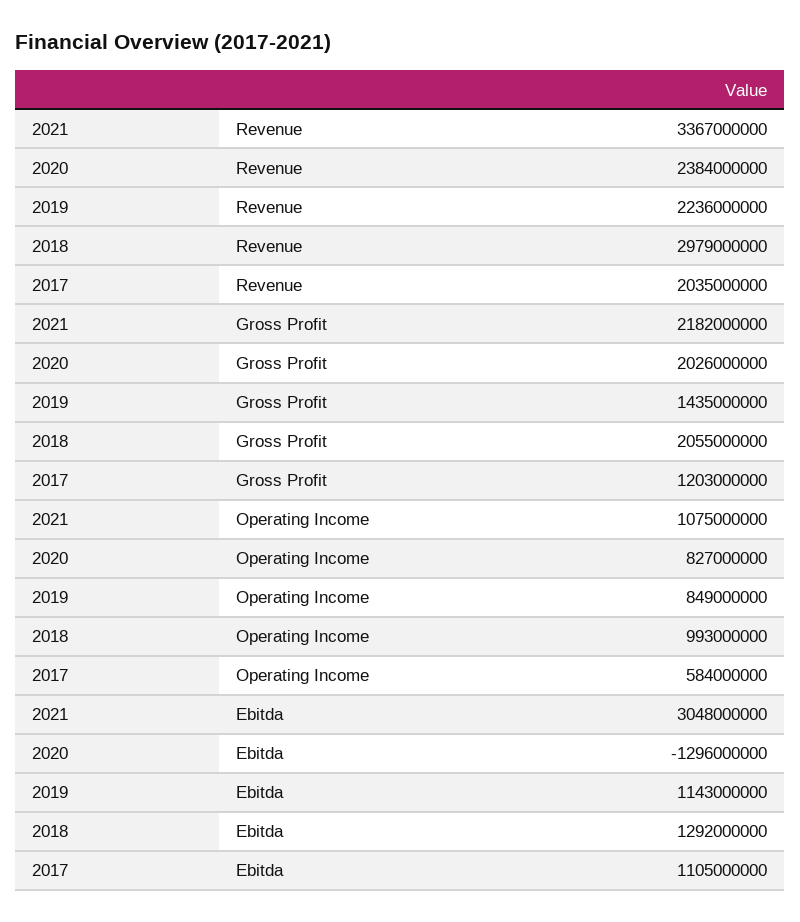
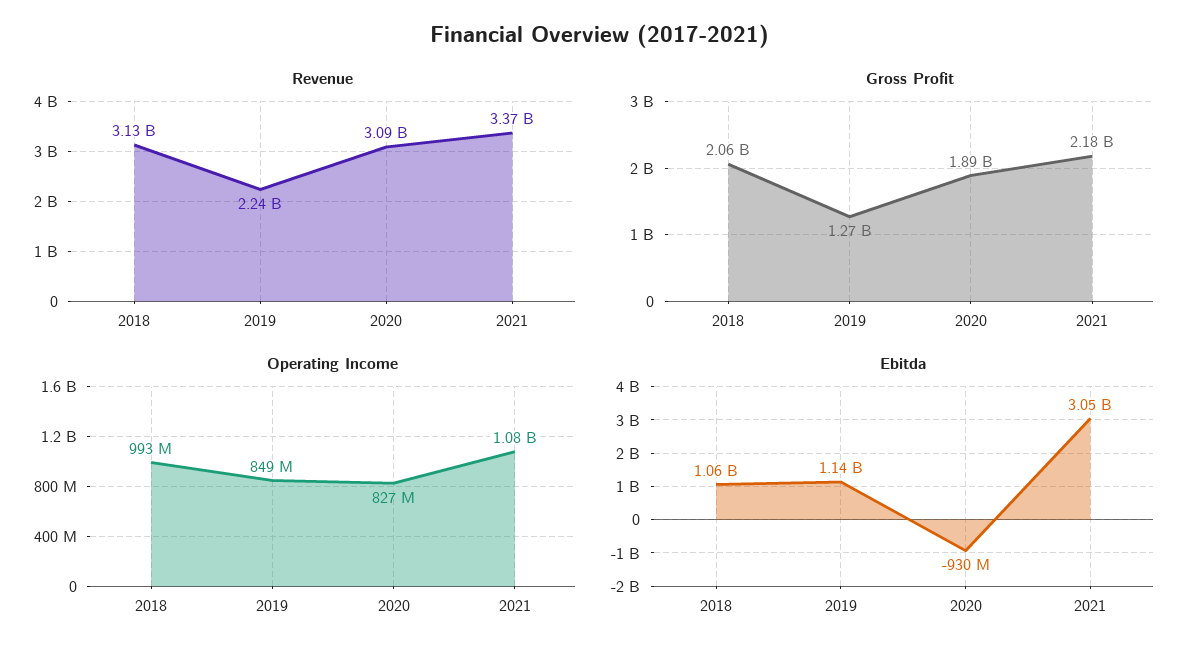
  {
    "Revenue": {
      "2021": 3367000000,
-     "2020": 2384000000,
+     "2020": 3090000000,
      "2019": 2236000000,
-     "2018": 2979000000,
+     "2018": 3130000000
-     "2017": 2035000000
    },
    "Gross Profit": {
      "2021": 2182000000,
-     "2020": 2026000000,
+     "2020": 1890000000,
-     "2019": 1435000000,
+     "2019": 1270000000,
-     "2018": 2055000000,
+     "2018": 2055000000
-     "2017": 1203000000
    },
    "Operating Income": {
      "2021": 1075000000,
      "2020": 827000000,
      "2019": 849000000,
-     "2018": 993000000,
+     "2018": 993000000
-     "2017": 584000000
    },
    "Ebitda": {
      "2021": 3048000000,
-     "2020": -1296000000,
+     "2020": -930000000,
      "2019": 1143000000,
-     "2018": 1292000000,
+     "2018": 1060000000
-     "2017": 1105000000
    }
  }

